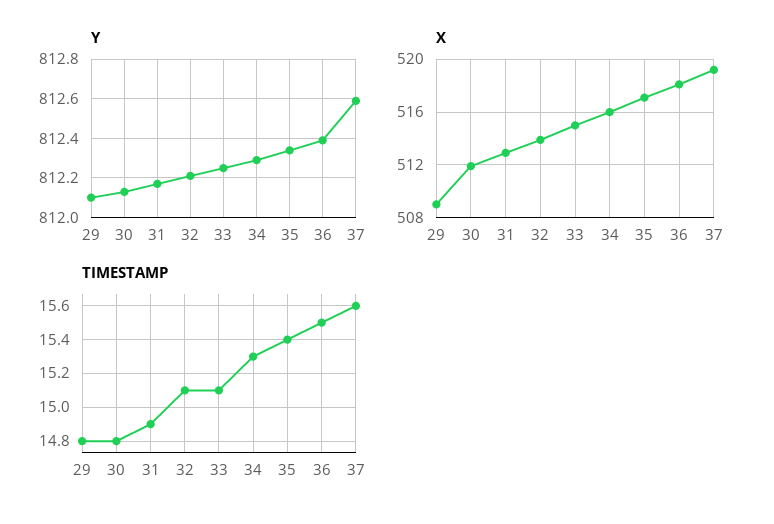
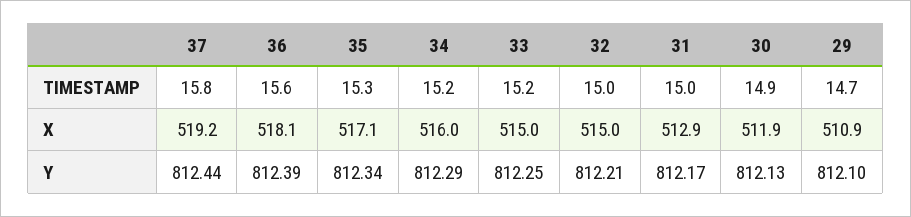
  {
    "Y": {
      "29": 812.1,
      "30": 812.13,
      "31": 812.17,
      "32": 812.21,
      "33": 812.25,
      "34": 812.29,
      "35": 812.34,
      "36": 812.39,
-     "37": 812.6
+     "37": 812.44
    },
    "X": {
-     "29": 509,
+     "29": 510.9,
      "30": 511.9,
      "31": 512.9,
-     "32": 514,
+     "32": 515,
      "33": 515,
      "34": 516,
      "35": 517.1,
      "36": 518.1,
      "37": 519.2
    },
    "TIMESTAMP": {
-     "29": 14.8,
+     "29": 14.7,
-     "30": 14.8,
+     "30": 14.9,
-     "31": 14.9,
+     "31": 15,
-     "32": 15.1,
+     "32": 15,
-     "33": 15.1,
+     "33": 15.2,
-     "34": 15.3,
+     "34": 15.2,
-     "35": 15.4,
+     "35": 15.3,
-     "36": 15.5,
+     "36": 15.6,
-     "37": 15.6
+     "37": 15.8
    }
  }

